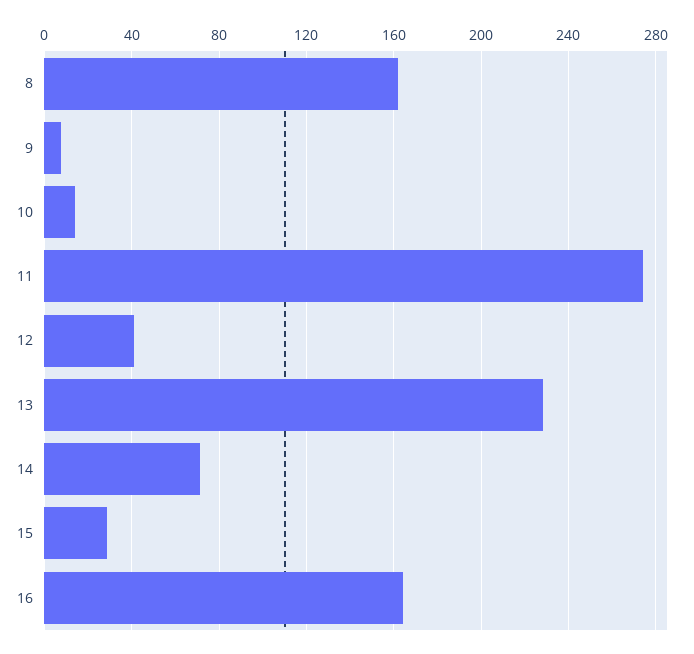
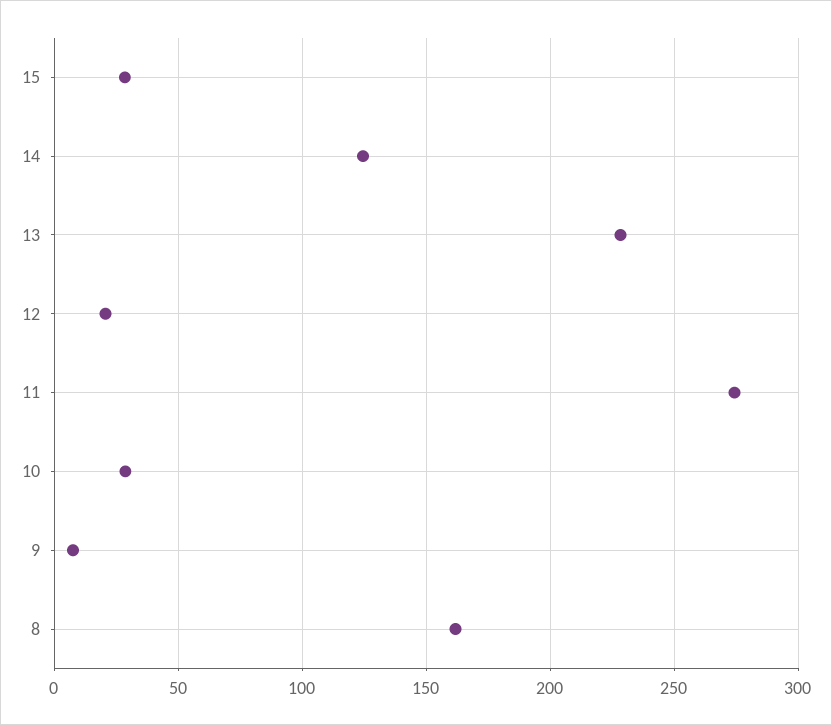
  {
    "8": 160,
    "9": 10,
-   "10": 15,
+   "10": 30,
    "11": 275,
-   "12": 40,
+   "12": 20,
    "13": 230,
-   "14": 70,
+   "14": 125,
-   "15": 30,
+   "15": 30
-   "16": 165
  }

